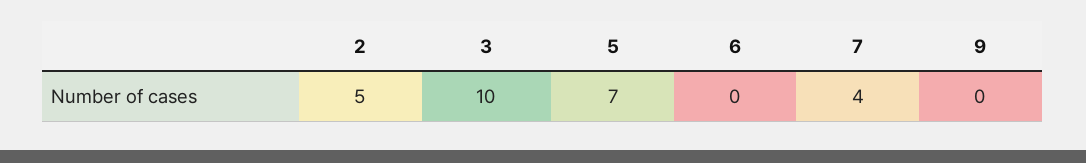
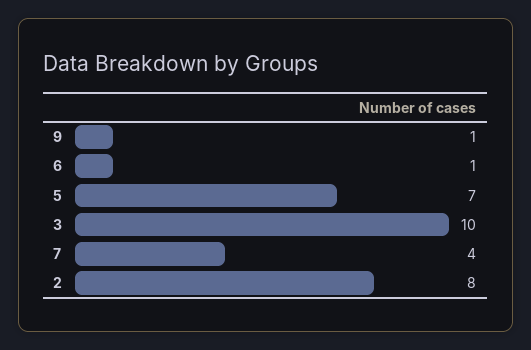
  {
-   "2": 5,
+   "2": 8,
    "3": 10,
    "5": 7,
-   "6": 0,
+   "6": 1,
    "7": 4,
-   "9": 0
+   "9": 1
  }

